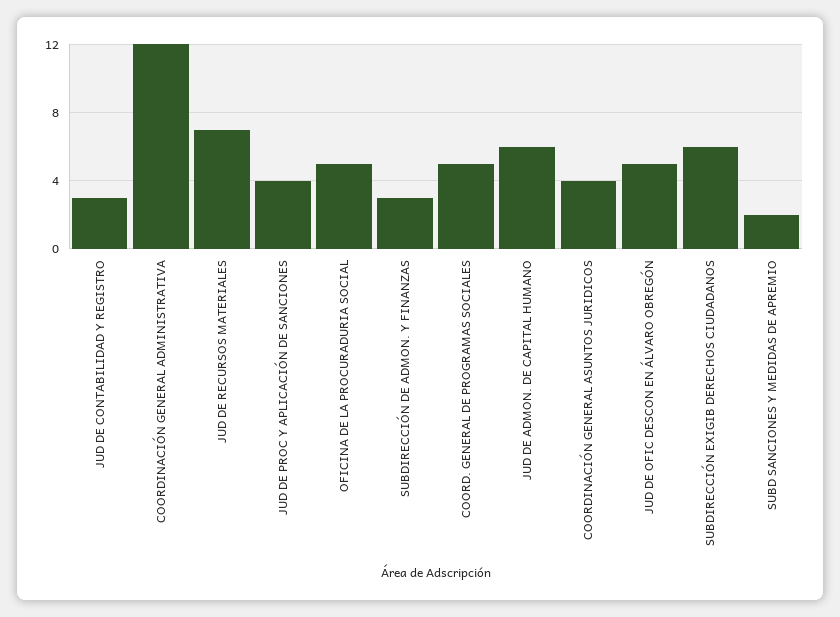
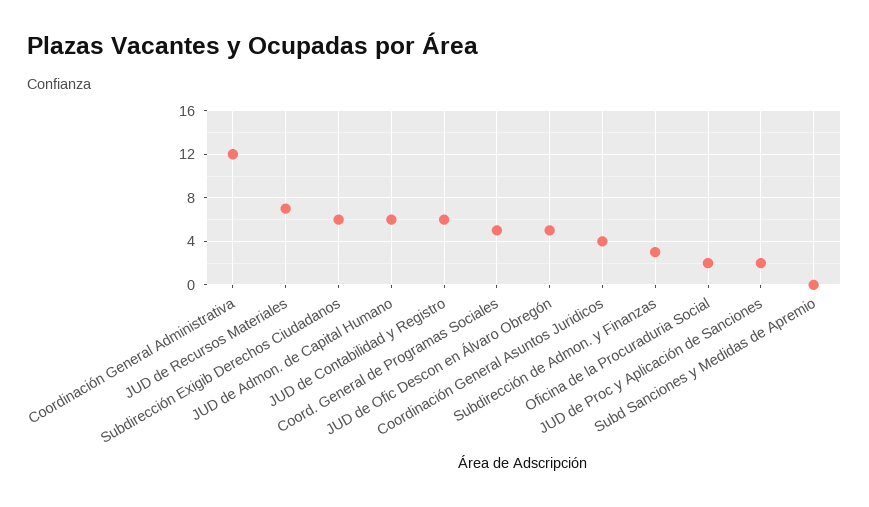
  {
-   "JUD DE CONTABILIDAD Y REGISTRO": 3,
+   "JUD DE CONTABILIDAD Y REGISTRO": 6,
    "COORDINACIÓN GENERAL ADMINISTRATIVA": 12,
    "JUD DE RECURSOS MATERIALES": 7,
-   "JUD DE PROC Y APLICACIÓN DE SANCIONES": 4,
+   "JUD DE PROC Y APLICACIÓN DE SANCIONES": 2,
-   "OFICINA DE LA PROCURADURIA SOCIAL": 5,
+   "OFICINA DE LA PROCURADURIA SOCIAL": 2,
    "SUBDIRECCIÓN DE ADMON. Y FINANZAS": 3,
    "COORD. GENERAL DE PROGRAMAS SOCIALES": 5,
    "JUD DE ADMON. DE CAPITAL HUMANO": 6,
    "COORDINACIÓN GENERAL ASUNTOS JURIDICOS": 4,
    "JUD DE OFIC DESCON EN ÁLVARO OBREGÓN": 5,
    "SUBDIRECCIÓN EXIGIB DERECHOS CIUDADANOS": 6,
-   "SUBD SANCIONES Y MEDIDAS DE APREMIO": 2
+   "SUBD SANCIONES Y MEDIDAS DE APREMIO": 0
  }

